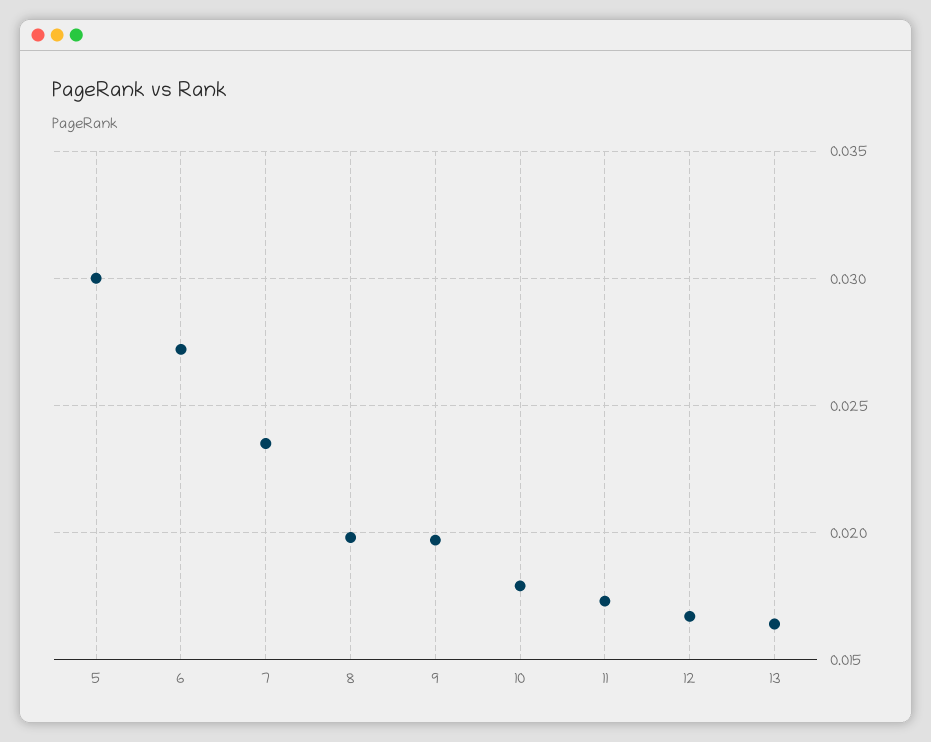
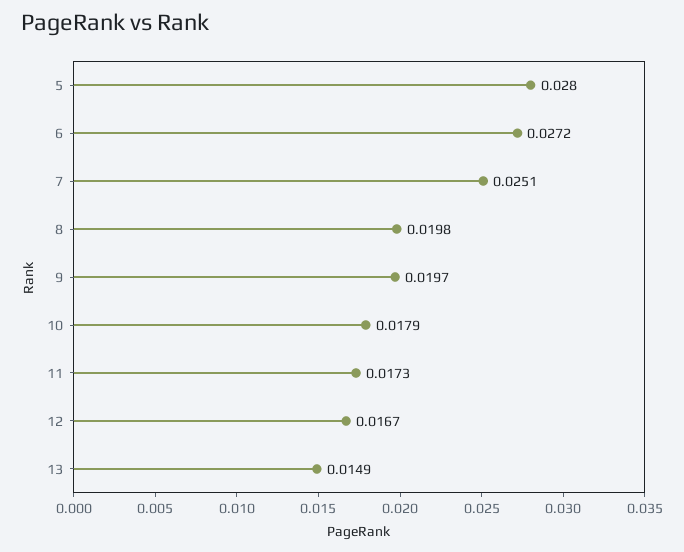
  {
-   "5": 0.03,
+   "5": 0.028,
    "6": 0.0272,
-   "7": 0.0235,
+   "7": 0.0251,
    "8": 0.0198,
    "9": 0.0197,
    "10": 0.0179,
    "11": 0.0173,
    "12": 0.0167,
-   "13": 0.0165
+   "13": 0.0149
  }

